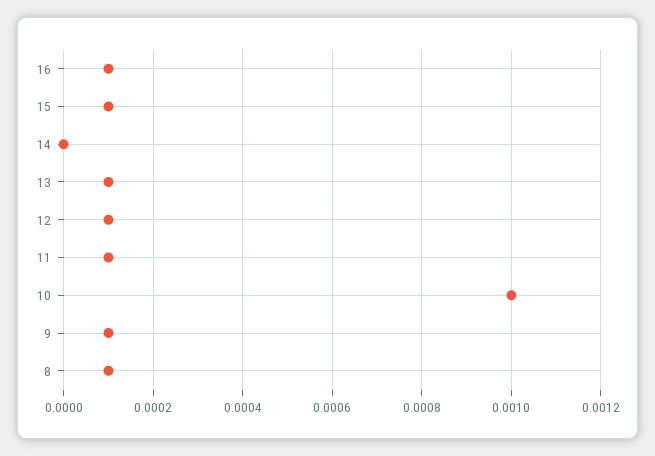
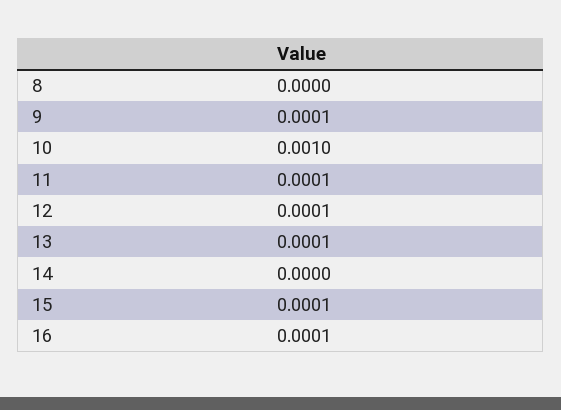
  {
    "16": 0.0001,
    "15": 0.0001,
    "14": 0,
    "13": 0.0001,
    "12": 0.0001,
    "11": 0.0001,
    "10": 0.001,
    "9": 0.0001,
-   "8": 0.0001
+   "8": 0
  }

